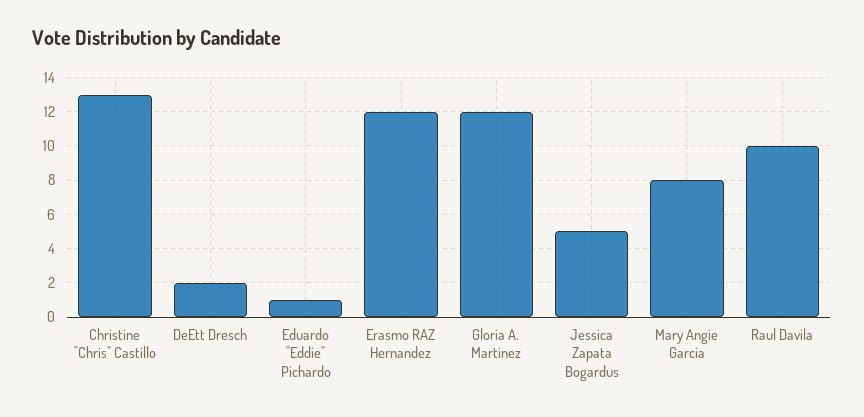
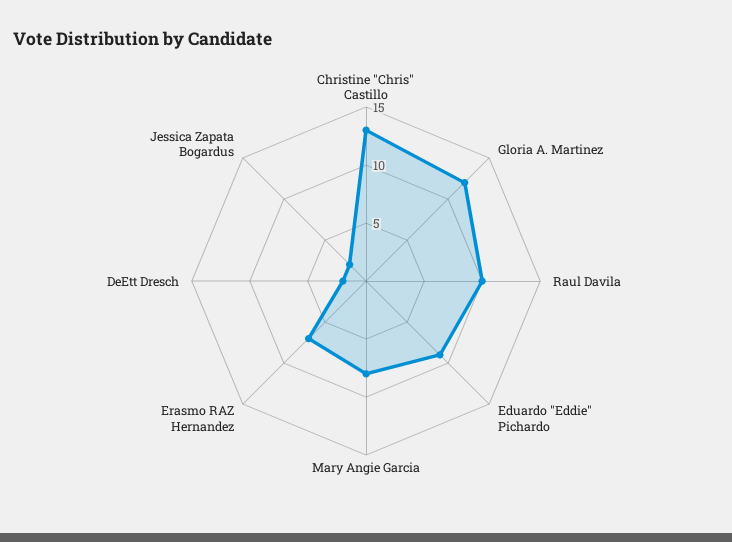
  {
    "Christine \"Chris\" Castillo": 13,
    "DeEtt Dresch": 2,
-   "Eduardo \"Eddie\" Pichardo": 1,
+   "Eduardo \"Eddie\" Pichardo": 9,
-   "Erasmo RAZ Hernandez": 12,
+   "Erasmo RAZ Hernandez": 7,
    "Gloria A. Martinez": 12,
-   "Jessica Zapata Bogardus": 5,
+   "Jessica Zapata Bogardus": 2,
    "Mary Angie Garcia": 8,
    "Raul Davila": 10
  }

